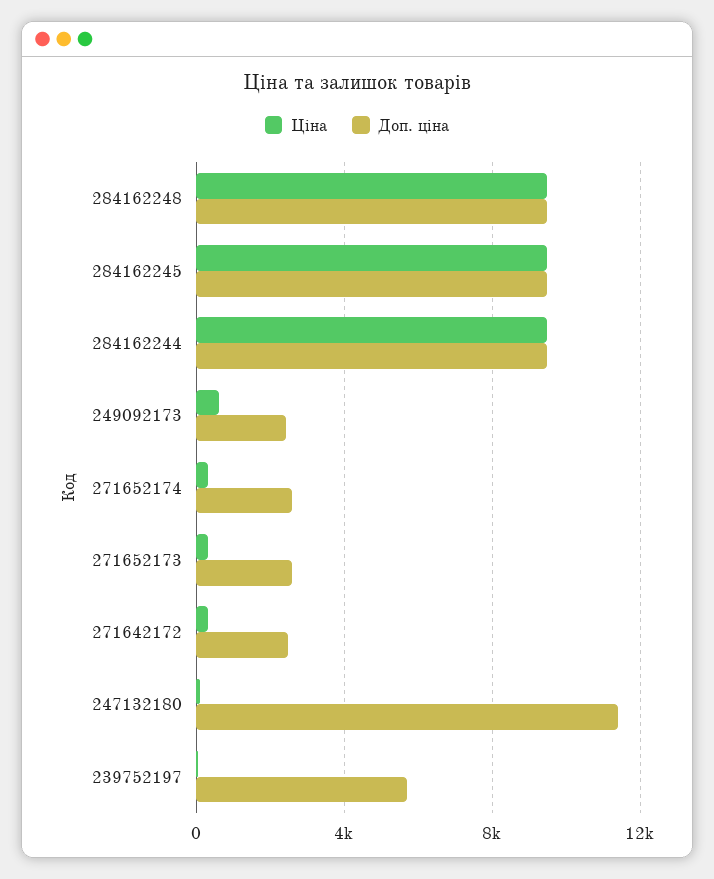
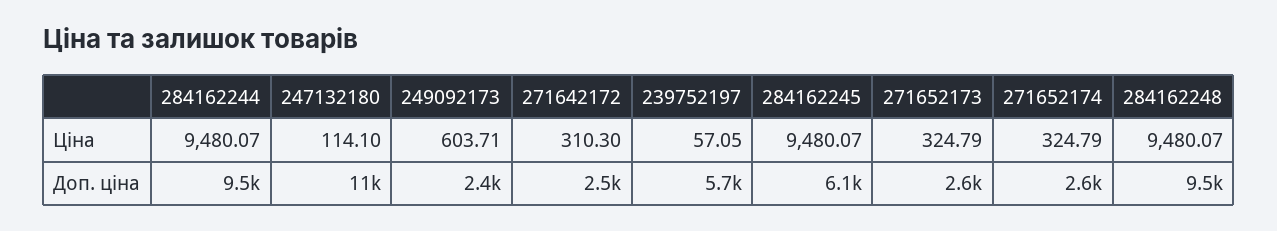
  {
    "Ціна": {
      "284162248": 9480.07,
      "284162245": 9480.07,
      "284162244": 9480.07,
      "249092173": 603.71,
      "271652174": 324.79,
      "271652173": 324.79,
      "271642172": 310.3,
      "247132180": 114.1,
      "239752197": 57.05
    },
    "Доп. ціна": {
      "284162248": 9500,
-     "284162245": 9500,
+     "284162245": 6100,
      "284162244": 9500,
      "249092173": 2400,
      "271652174": 2600,
      "271652173": 2600,
      "271642172": 2500,
      "247132180": 11000,
      "239752197": 5700
    }
  }

